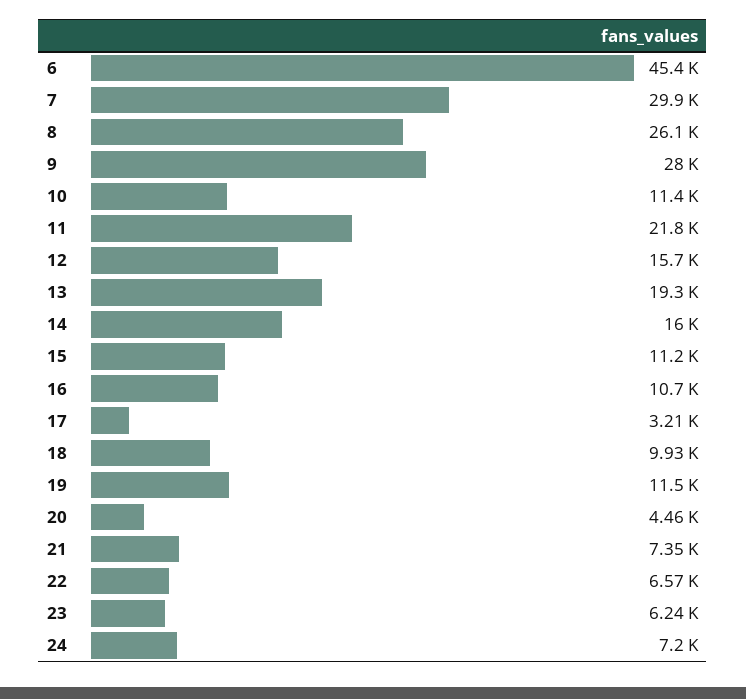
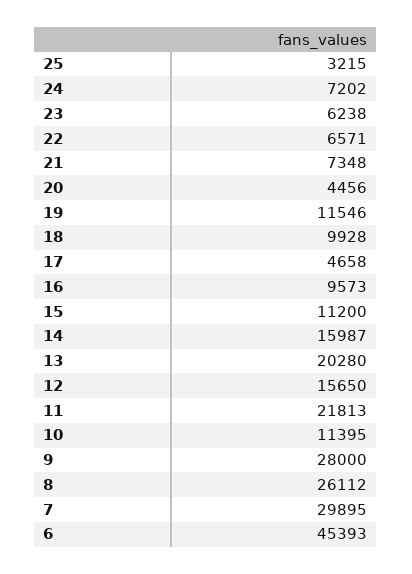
  {
    "6": 45393,
    "7": 29895,
    "8": 26112,
    "9": 28000,
    "10": 11395,
    "11": 21813,
    "12": 15650,
-   "13": 19300,
+   "13": 20280,
    "14": 15987,
    "15": 11200,
-   "16": 10700,
+   "16": 9573,
-   "17": 3210,
+   "17": 4658,
    "18": 9928,
    "19": 11546,
    "20": 4456,
    "21": 7348,
    "22": 6571,
    "23": 6238,
-   "24": 7202
+   "24": 7202,
+   "25": 3215
  }

